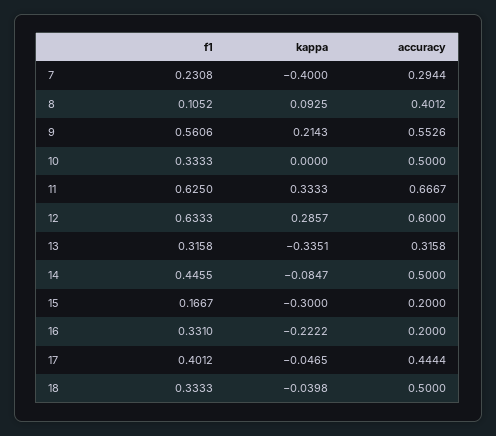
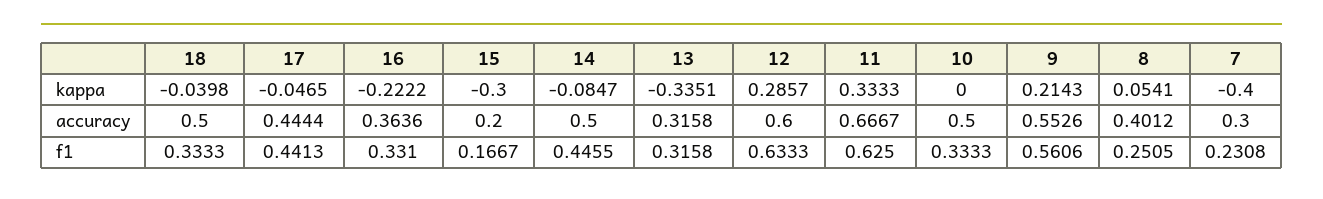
  {
    "f1": {
      "7": 0.2308,
-     "8": 0.1052,
+     "8": 0.2505,
      "9": 0.5606,
      "10": 0.3333,
      "11": 0.625,
      "12": 0.6333,
      "13": 0.3158,
      "14": 0.4455,
      "15": 0.1667,
      "16": 0.331,
-     "17": 0.4012,
+     "17": 0.4413,
      "18": 0.3333
    },
    "kappa": {
      "7": -0.4,
-     "8": 0.0925,
+     "8": 0.0541,
      "9": 0.2143,
      "10": 0,
      "11": 0.3333,
      "12": 0.2857,
      "13": -0.3351,
      "14": -0.0847,
      "15": -0.3,
      "16": -0.2222,
      "17": -0.0465,
      "18": -0.0398
    },
    "accuracy": {
-     "7": 0.2944,
+     "7": 0.3,
      "8": 0.4012,
      "9": 0.5526,
      "10": 0.5,
      "11": 0.6667,
      "12": 0.6,
      "13": 0.3158,
      "14": 0.5,
      "15": 0.2,
-     "16": 0.2,
+     "16": 0.3636,
      "17": 0.4444,
      "18": 0.5
    }
  }

